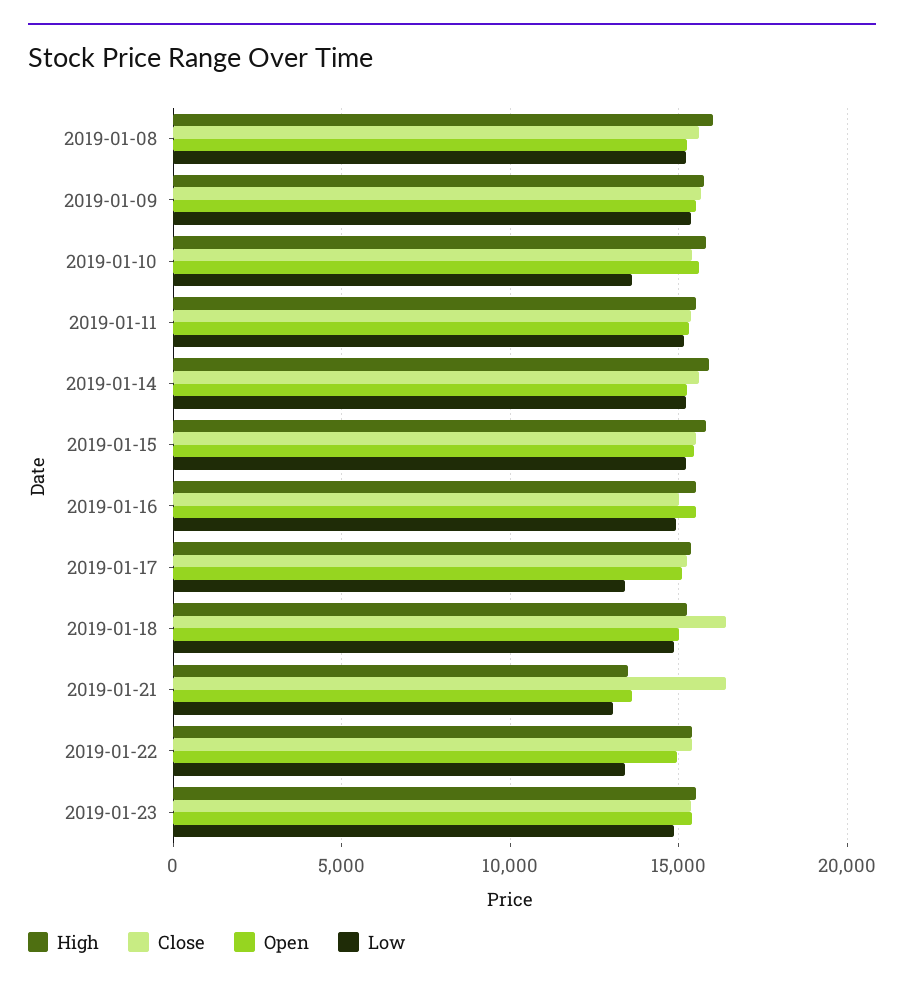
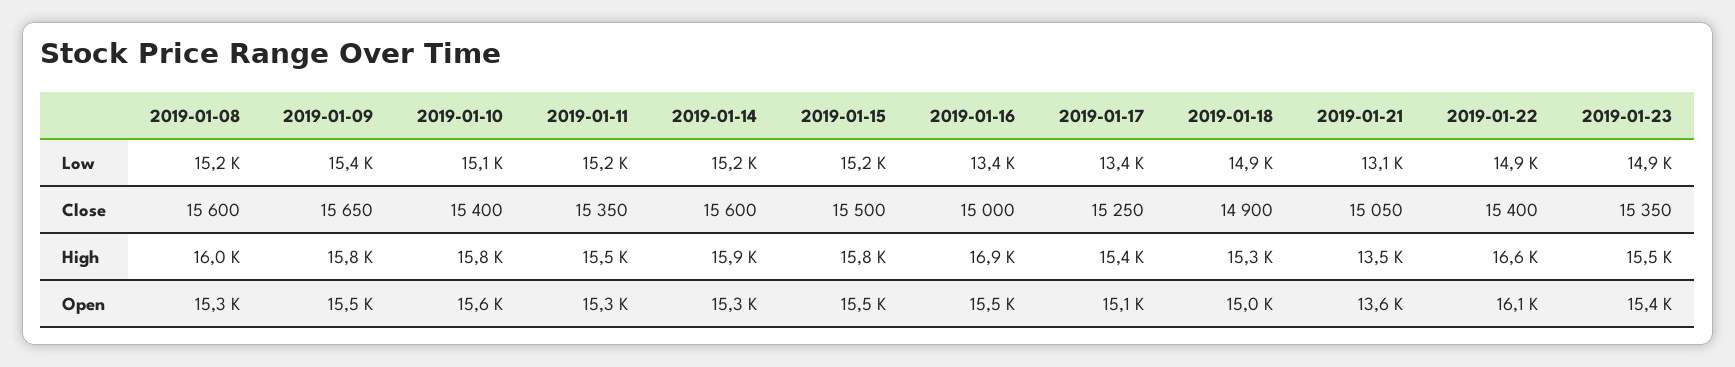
  {
    "High": {
      "2019-01-08": 16000,
      "2019-01-09": 15800,
      "2019-01-10": 15800,
      "2019-01-11": 15500,
      "2019-01-14": 15900,
      "2019-01-15": 15800,
-     "2019-01-16": 15500,
+     "2019-01-16": 16900,
      "2019-01-17": 15400,
      "2019-01-18": 15300,
      "2019-01-21": 13500,
-     "2019-01-22": 15500,
+     "2019-01-22": 16600,
      "2019-01-23": 15500
    },
    "Close": {
      "2019-01-08": 15600,
      "2019-01-09": 15650,
      "2019-01-10": 15400,
      "2019-01-11": 15350,
      "2019-01-14": 15600,
      "2019-01-15": 15500,
      "2019-01-16": 15000,
      "2019-01-17": 15250,
-     "2019-01-18": 16500,
+     "2019-01-18": 14900,
-     "2019-01-21": 16500,
+     "2019-01-21": 15050,
      "2019-01-22": 15400,
      "2019-01-23": 15350
    },
    "Open": {
      "2019-01-08": 15300,
      "2019-01-09": 15500,
      "2019-01-10": 15600,
      "2019-01-11": 15300,
      "2019-01-14": 15300,
      "2019-01-15": 15500,
      "2019-01-16": 15500,
      "2019-01-17": 15100,
      "2019-01-18": 15000,
      "2019-01-21": 13600,
-     "2019-01-22": 15000,
+     "2019-01-22": 16100,
      "2019-01-23": 15400
    },
    "Low": {
      "2019-01-08": 15200,
      "2019-01-09": 15400,
-     "2019-01-10": 13500,
+     "2019-01-10": 15100,
      "2019-01-11": 15200,
      "2019-01-14": 15200,
      "2019-01-15": 15200,
-     "2019-01-16": 15000,
+     "2019-01-16": 13400,
      "2019-01-17": 13400,
      "2019-01-18": 14900,
      "2019-01-21": 13100,
-     "2019-01-22": 13500,
+     "2019-01-22": 14900,
      "2019-01-23": 14900
    }
  }

